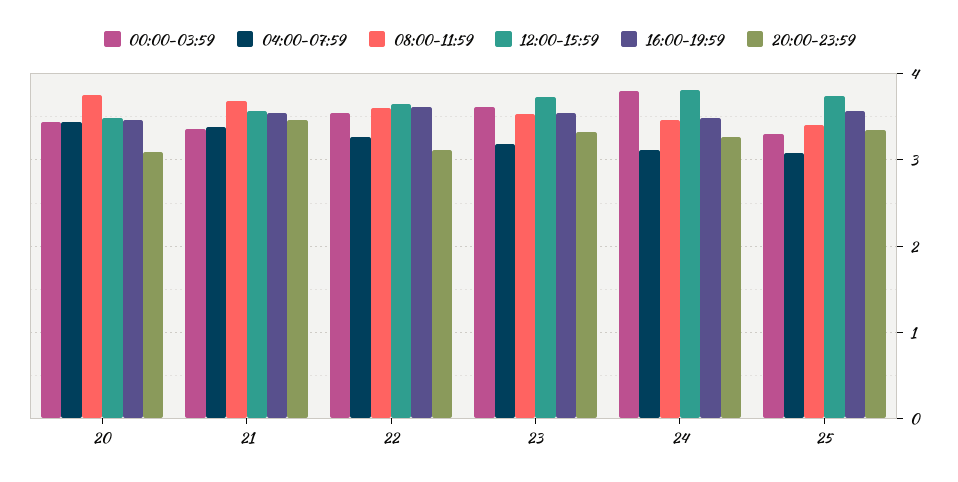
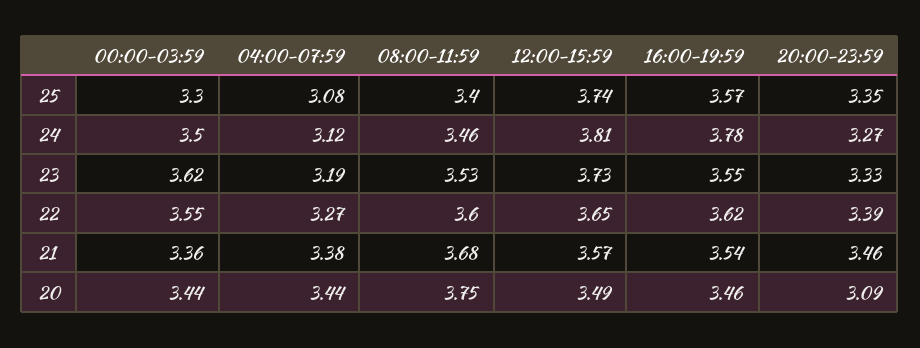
  {
    "00:00-03:59": {
      "20": 3.44,
      "21": 3.36,
      "22": 3.55,
      "23": 3.62,
-     "24": 3.8,
+     "24": 3.5,
      "25": 3.3
    },
    "04:00-07:59": {
      "20": 3.44,
      "21": 3.38,
      "22": 3.27,
      "23": 3.19,
      "24": 3.12,
      "25": 3.08
    },
    "08:00-11:59": {
      "20": 3.75,
      "21": 3.68,
      "22": 3.6,
      "23": 3.53,
      "24": 3.46,
      "25": 3.4
    },
    "12:00-15:59": {
      "20": 3.49,
      "21": 3.57,
      "22": 3.65,
      "23": 3.73,
      "24": 3.81,
      "25": 3.74
    },
    "16:00-19:59": {
      "20": 3.46,
      "21": 3.54,
      "22": 3.62,
      "23": 3.55,
-     "24": 3.5,
+     "24": 3.78,
      "25": 3.57
    },
    "20:00-23:59": {
      "20": 3.09,
      "21": 3.46,
-     "22": 3.1,
+     "22": 3.39,
      "23": 3.33,
      "24": 3.27,
      "25": 3.35
    }
  }

